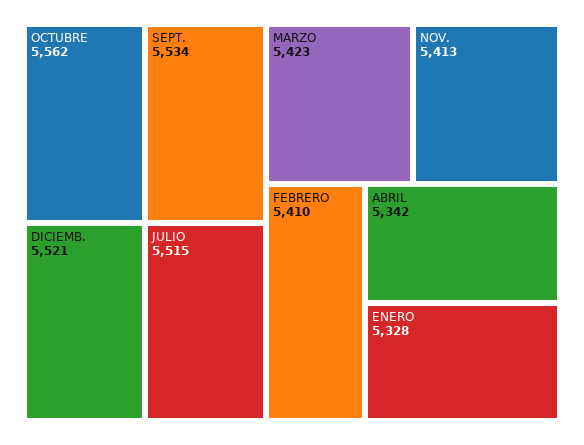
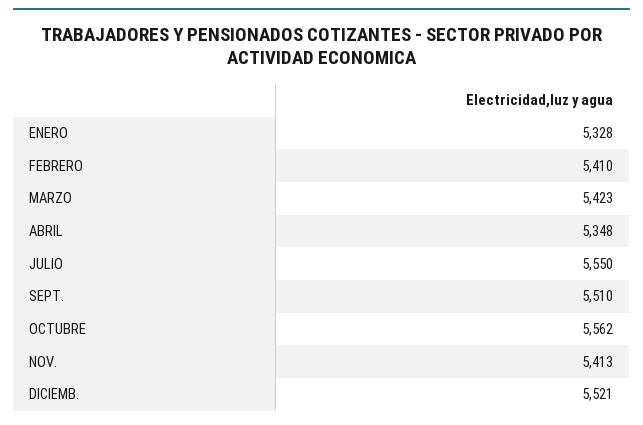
  {
    "OCTUBRE": 5562,
-   "SEPT.": 5534,
+   "SEPT.": 5510,
    "DICIEMB.": 5521,
-   "JULIO": 5515,
+   "JULIO": 5550,
    "MARZO": 5423,
    "NOV.": 5413,
    "FEBRERO": 5410,
-   "ABRIL": 5342,
+   "ABRIL": 5348,
    "ENERO": 5328
  }

